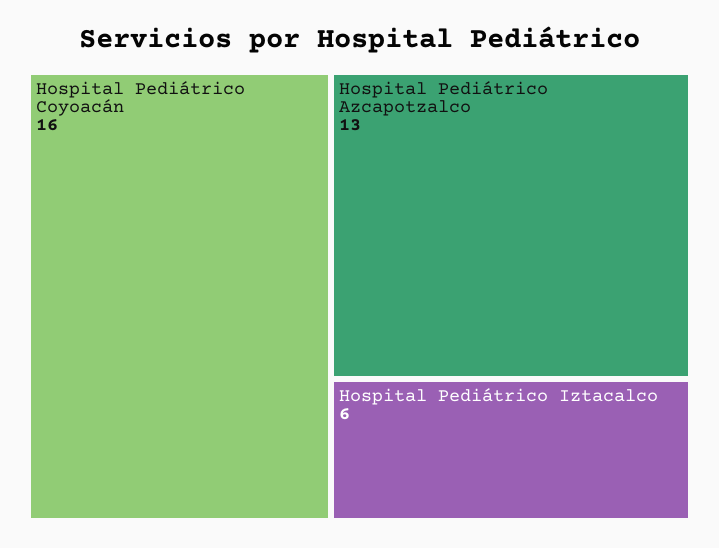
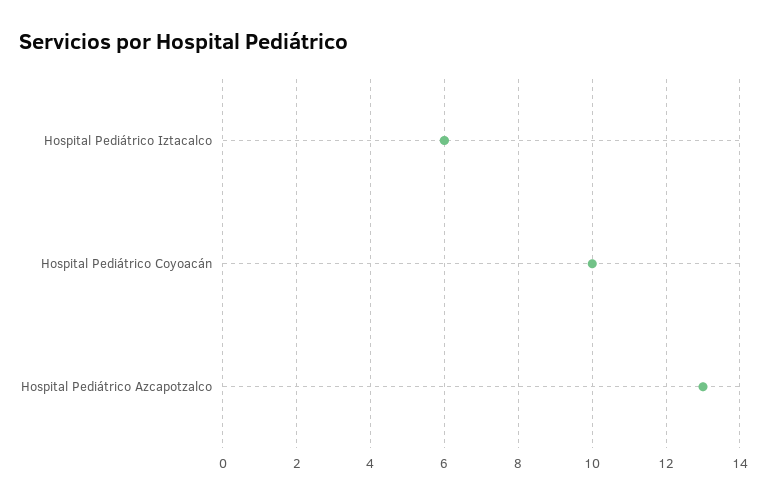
  {
-   "Hospital Pediátrico Coyoacán": 16,
+   "Hospital Pediátrico Coyoacán": 10,
    "Hospital Pediátrico Azcapotzalco": 13,
    "Hospital Pediátrico Iztacalco": 6
  }

